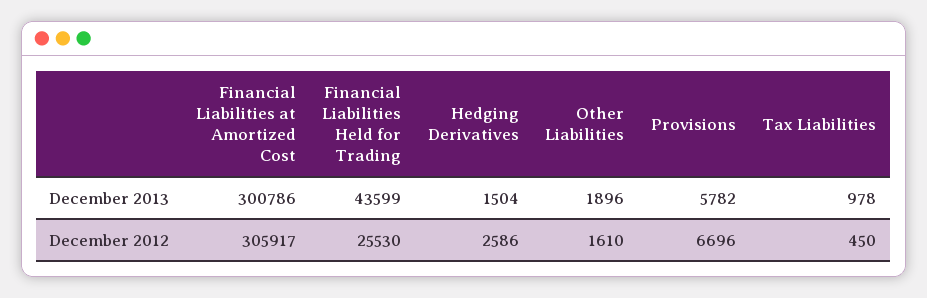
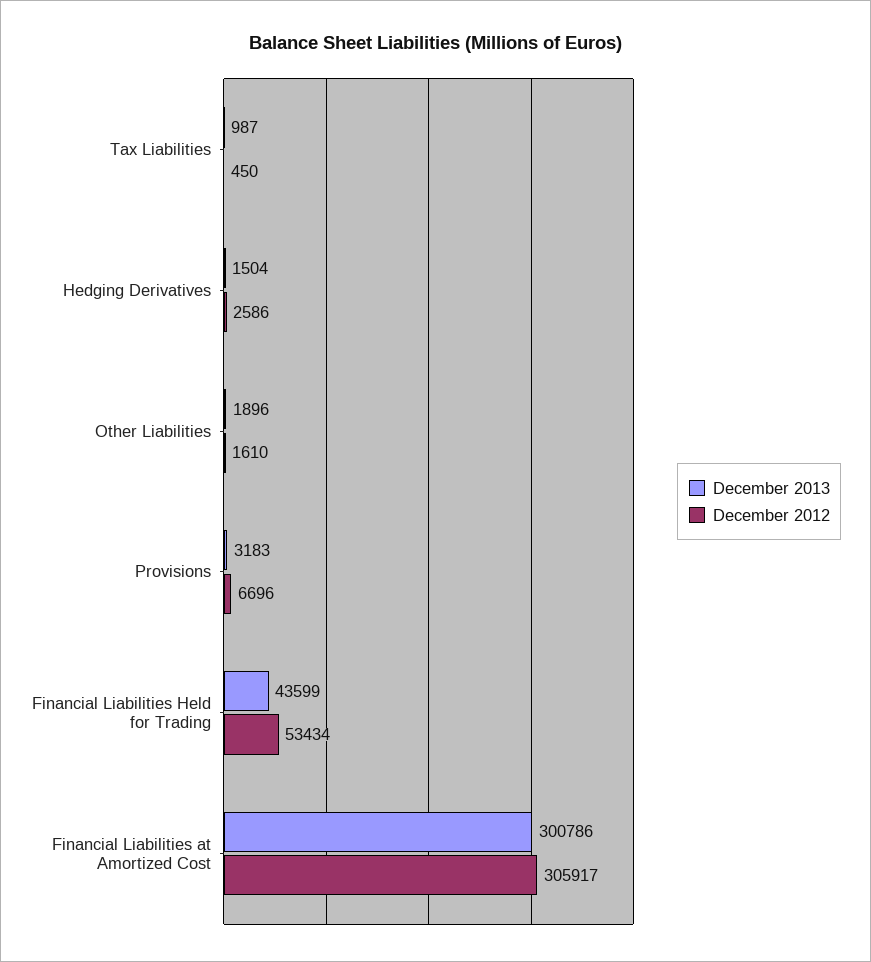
  {
    "December 2013": {
      "Financial Liabilities at Amortized Cost": 300786,
      "Financial Liabilities Held for Trading": 43599,
      "Hedging Derivatives": 1504,
      "Other Liabilities": 1896,
-     "Provisions": 5782,
+     "Provisions": 3183,
-     "Tax Liabilities": 978
+     "Tax Liabilities": 987
    },
    "December 2012": {
      "Financial Liabilities at Amortized Cost": 305917,
-     "Financial Liabilities Held for Trading": 25530,
+     "Financial Liabilities Held for Trading": 53434,
      "Hedging Derivatives": 2586,
      "Other Liabilities": 1610,
      "Provisions": 6696,
      "Tax Liabilities": 450
    }
  }

